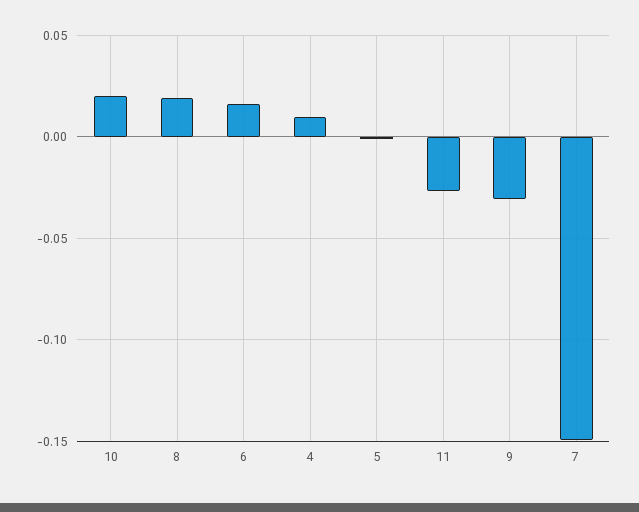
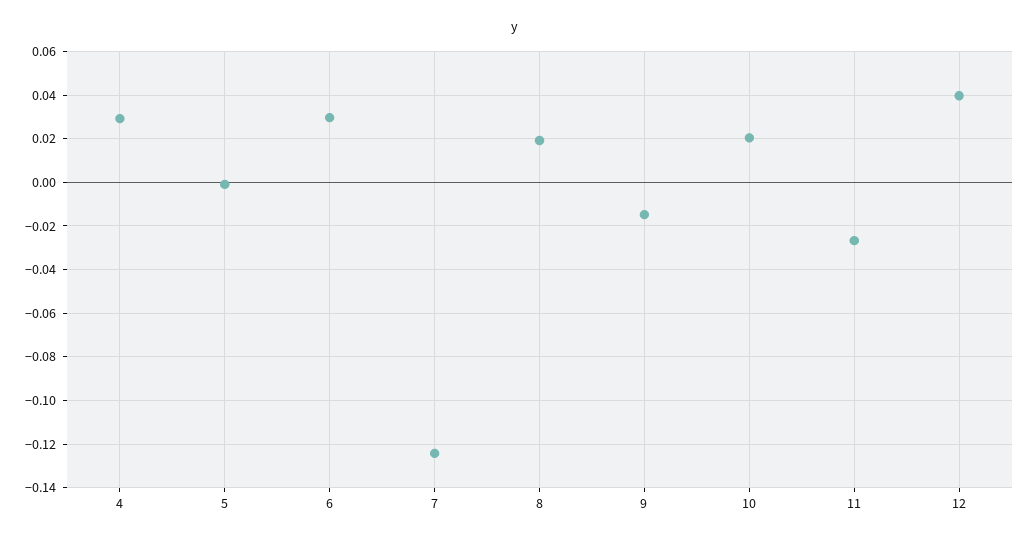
  {
    "10": 0.02,
    "8": 0.02,
-   "6": 0.015,
+   "6": 0.03,
-   "4": 0.01,
+   "4": 0.03,
    "5": 0,
    "11": -0.025,
-   "9": -0.03,
+   "9": -0.015,
-   "7": -0.15
+   "7": -0.125,
+   "12": 0.04
  }

